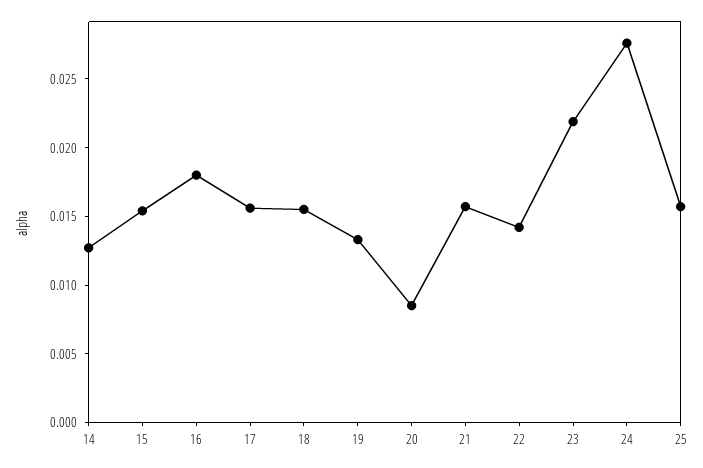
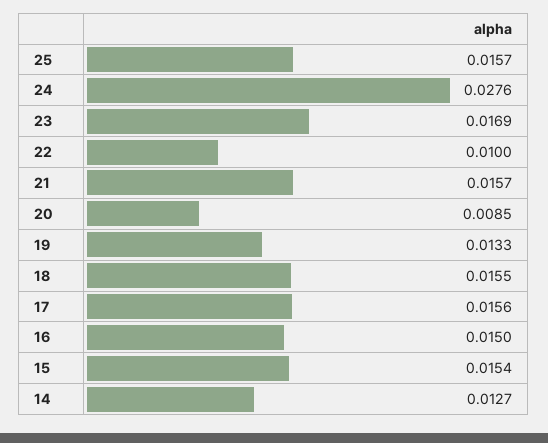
  {
    "14": 0.0127,
    "15": 0.0154,
-   "16": 0.018,
+   "16": 0.015,
    "17": 0.0156,
    "18": 0.0155,
    "19": 0.0133,
    "20": 0.0085,
    "21": 0.0157,
-   "22": 0.014,
+   "22": 0.01,
-   "23": 0.022,
+   "23": 0.0169,
    "24": 0.0276,
    "25": 0.0157
  }

